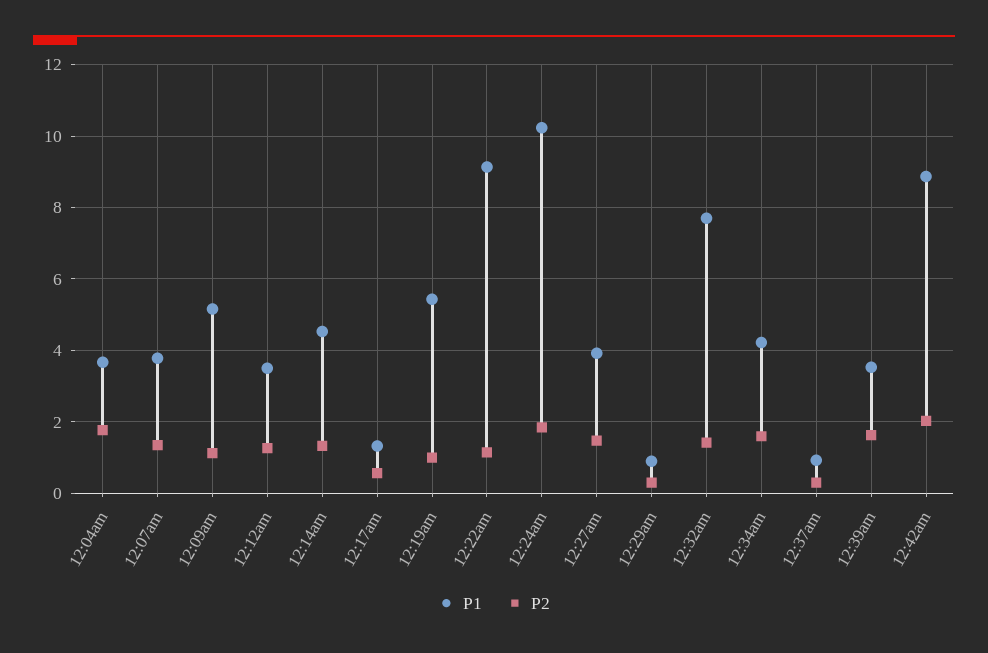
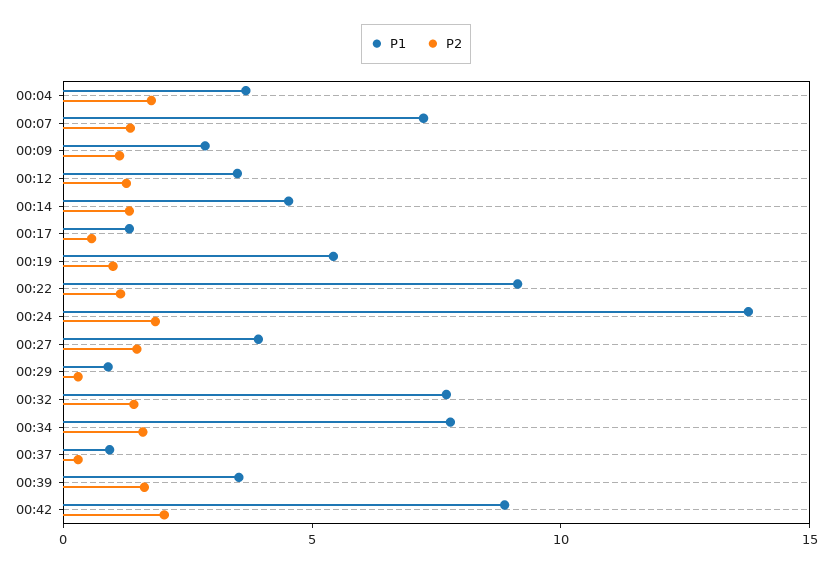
  {
    "P1": {
      "12:04am": 3.6,
-     "12:07am": 3.8,
+     "12:07am": 7,
-     "12:09am": 5.2,
+     "12:09am": 3,
      "12:12am": 3.6,
      "12:14am": 4.6,
      "12:17am": 1.4,
      "12:19am": 5.4,
      "12:22am": 9.2,
-     "12:24am": 10.2,
+     "12:24am": 14,
      "12:27am": 4,
      "12:29am": 1,
      "12:32am": 7.8,
-     "12:34am": 4.2,
+     "12:34am": 8,
      "12:37am": 1,
      "12:39am": 3.6,
      "12:42am": 8.8
    },
    "P2": {
      "12:04am": 1.8,
      "12:07am": 1.4,
      "12:09am": 1.2,
      "12:12am": 1.2,
      "12:14am": 1.4,
      "12:17am": 0.6,
      "12:19am": 1,
      "12:22am": 1.2,
      "12:24am": 1.8,
      "12:27am": 1.4,
      "12:29am": 0.4,
      "12:32am": 1.4,
      "12:34am": 1.6,
      "12:37am": 0.4,
      "12:39am": 1.6,
      "12:42am": 2
    }
  }

